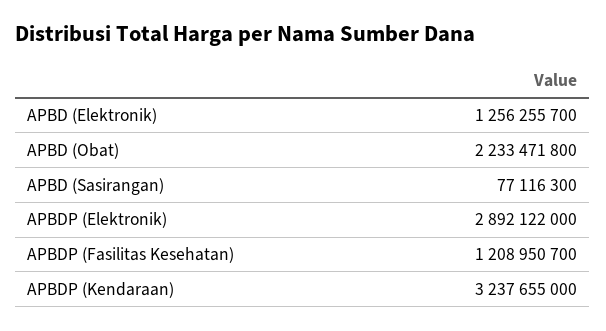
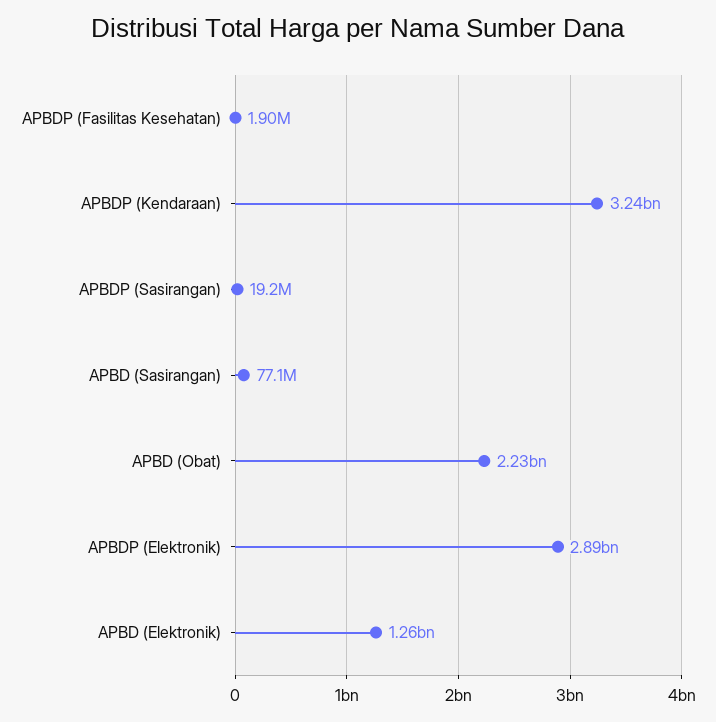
  {
    "APBD (Elektronik)": 1256255700,
    "APBD (Obat)": 2233471800,
    "APBD (Sasirangan)": 77116300,
    "APBDP (Elektronik)": 2892122000,
-   "APBDP (Fasilitas Kesehatan)": 1208950700,
+   "APBDP (Fasilitas Kesehatan)": 1900000,
-   "APBDP (Kendaraan)": 3237655000
+   "APBDP (Kendaraan)": 3237655000,
+   "APBDP (Sasirangan)": 19200000
  }

